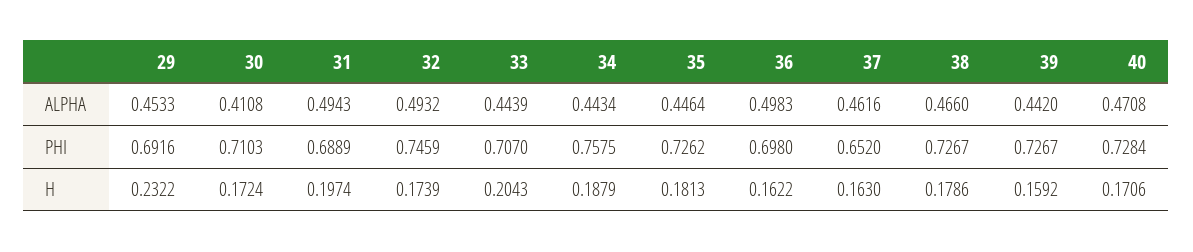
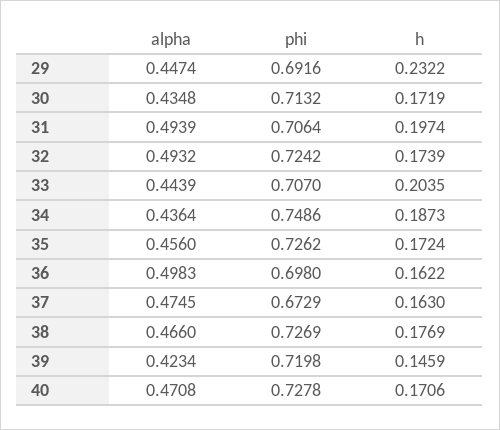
  {
    "29": {
-     "ALPHA": 0.4533,
+     "ALPHA": 0.4474,
      "PHI": 0.6916,
      "H": 0.2322
    },
    "30": {
-     "ALPHA": 0.4108,
+     "ALPHA": 0.4348,
-     "PHI": 0.7103,
+     "PHI": 0.7132,
-     "H": 0.1724
+     "H": 0.1719
    },
    "31": {
-     "ALPHA": 0.4943,
+     "ALPHA": 0.4939,
-     "PHI": 0.6889,
+     "PHI": 0.7064,
      "H": 0.1974
    },
    "32": {
      "ALPHA": 0.4932,
-     "PHI": 0.7459,
+     "PHI": 0.7242,
      "H": 0.1739
    },
    "33": {
      "ALPHA": 0.4439,
      "PHI": 0.707,
-     "H": 0.2043
+     "H": 0.2035
    },
    "34": {
-     "ALPHA": 0.4434,
+     "ALPHA": 0.4364,
-     "PHI": 0.7575,
+     "PHI": 0.7486,
-     "H": 0.1879
+     "H": 0.1873
    },
    "35": {
-     "ALPHA": 0.4464,
+     "ALPHA": 0.456,
      "PHI": 0.7262,
-     "H": 0.1813
+     "H": 0.1724
    },
    "36": {
      "ALPHA": 0.4983,
      "PHI": 0.698,
      "H": 0.1622
    },
    "37": {
-     "ALPHA": 0.4616,
+     "ALPHA": 0.4745,
-     "PHI": 0.652,
+     "PHI": 0.6729,
      "H": 0.163
    },
    "38": {
      "ALPHA": 0.466,
-     "PHI": 0.7267,
+     "PHI": 0.7269,
-     "H": 0.1786
+     "H": 0.1769
    },
    "39": {
-     "ALPHA": 0.442,
+     "ALPHA": 0.4234,
-     "PHI": 0.7267,
+     "PHI": 0.7198,
-     "H": 0.1592
+     "H": 0.1459
    },
    "40": {
      "ALPHA": 0.4708,
-     "PHI": 0.7284,
+     "PHI": 0.7278,
      "H": 0.1706
    }
  }

